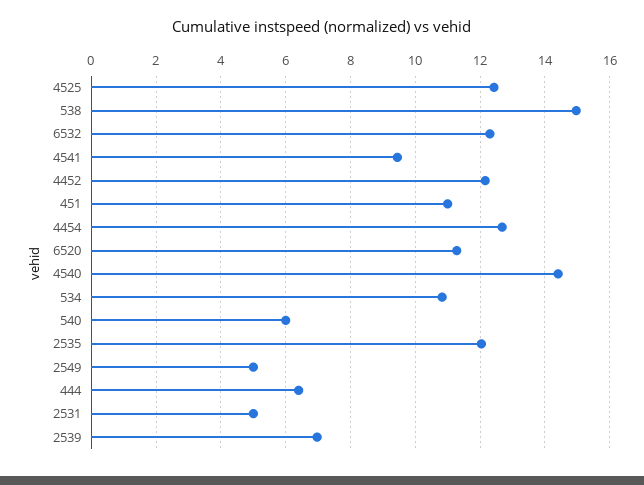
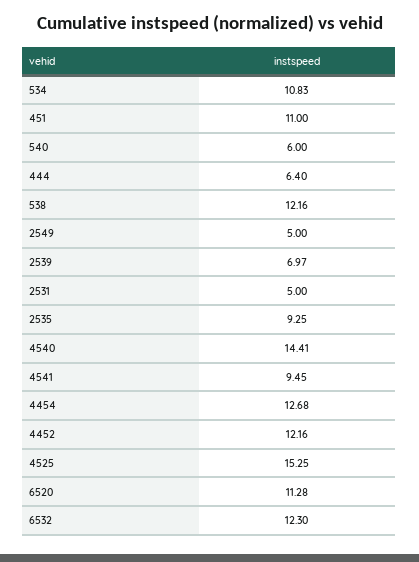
  {
-   "4525": 12.4,
+   "4525": 15.25,
-   "538": 15,
+   "538": 12.16,
    "6532": 12.3,
    "4541": 9.45,
    "4452": 12.16,
    "451": 11,
    "4454": 12.68,
    "6520": 11.28,
    "4540": 14.41,
    "534": 10.83,
    "540": 6,
-   "2535": 12,
+   "2535": 9.25,
    "2549": 5,
    "444": 6.4,
    "2531": 5,
    "2539": 6.97
  }

